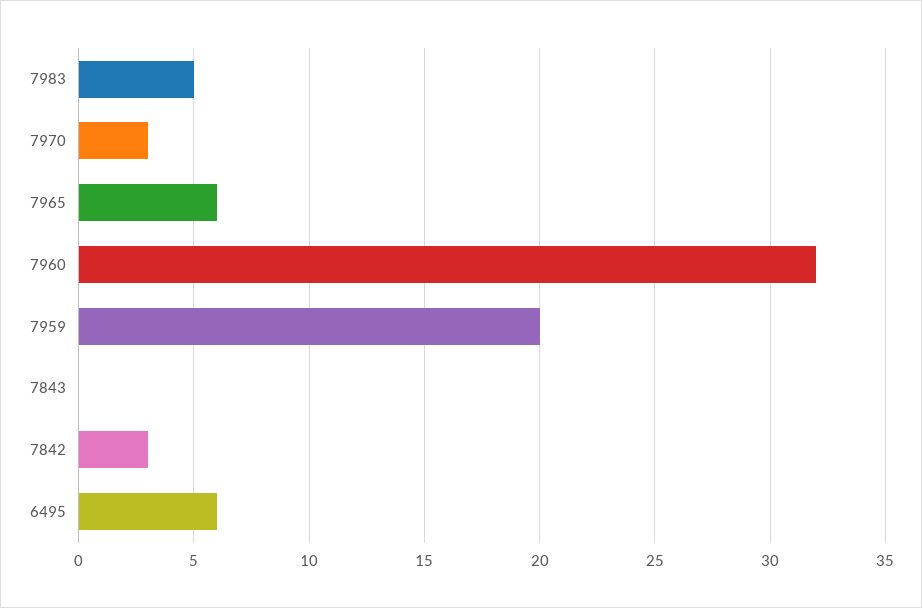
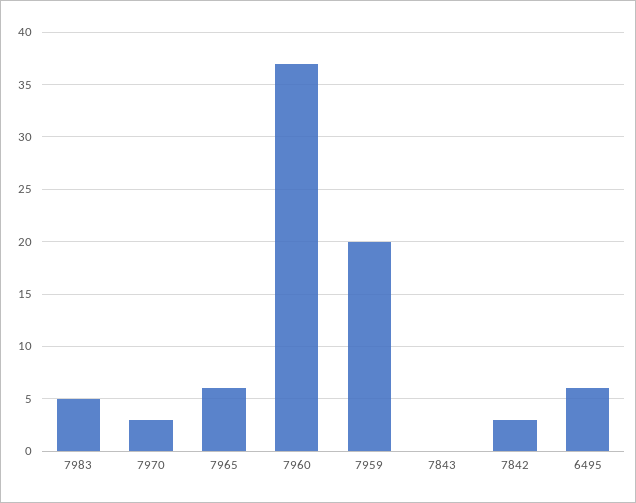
  {
    "7983": 5,
    "7970": 3,
    "7965": 6,
-   "7960": 32,
+   "7960": 37,
    "7959": 20,
    "7843": 0,
    "7842": 3,
    "6495": 6
  }

